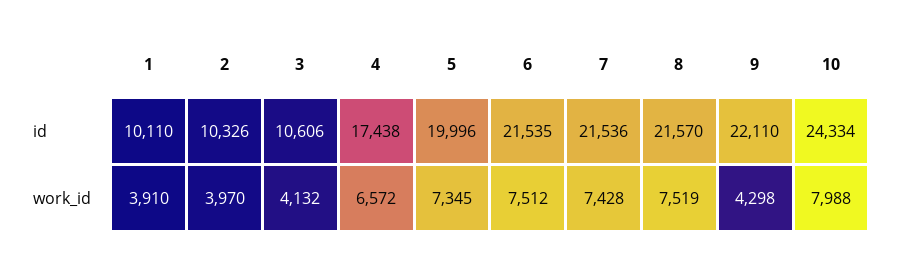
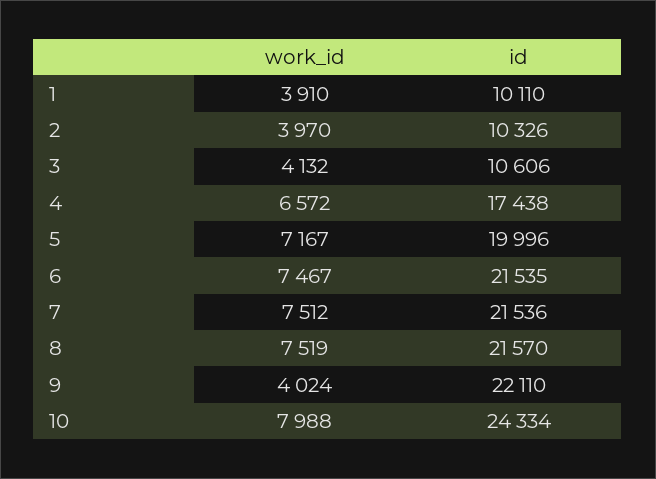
  {
    "1": {
      "id": 10110,
      "work_id": 3910
    },
    "2": {
      "id": 10326,
      "work_id": 3970
    },
    "3": {
      "id": 10606,
      "work_id": 4132
    },
    "4": {
      "id": 17438,
      "work_id": 6572
    },
    "5": {
      "id": 19996,
-     "work_id": 7345
+     "work_id": 7167
    },
    "6": {
      "id": 21535,
-     "work_id": 7512
+     "work_id": 7467
    },
    "7": {
      "id": 21536,
-     "work_id": 7428
+     "work_id": 7512
    },
    "8": {
      "id": 21570,
      "work_id": 7519
    },
    "9": {
      "id": 22110,
-     "work_id": 4298
+     "work_id": 4024
    },
    "10": {
      "id": 24334,
      "work_id": 7988
    }
  }

